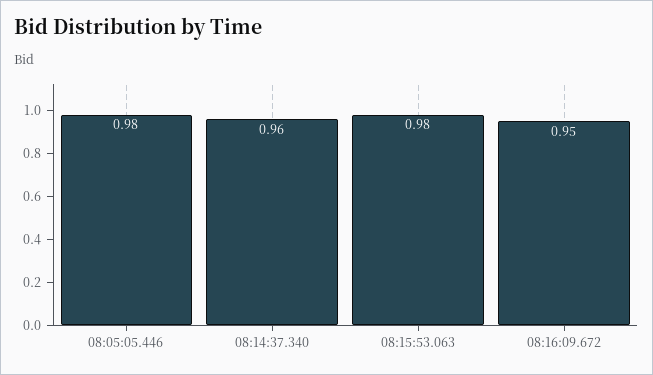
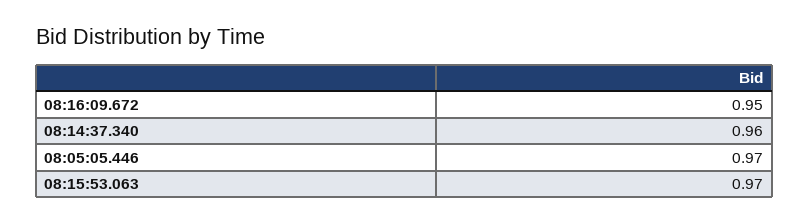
  {
-   "08:05:05.446": 0.98,
+   "08:05:05.446": 0.97,
    "08:14:37.340": 0.96,
-   "08:15:53.063": 0.98,
+   "08:15:53.063": 0.97,
    "08:16:09.672": 0.95
  }

